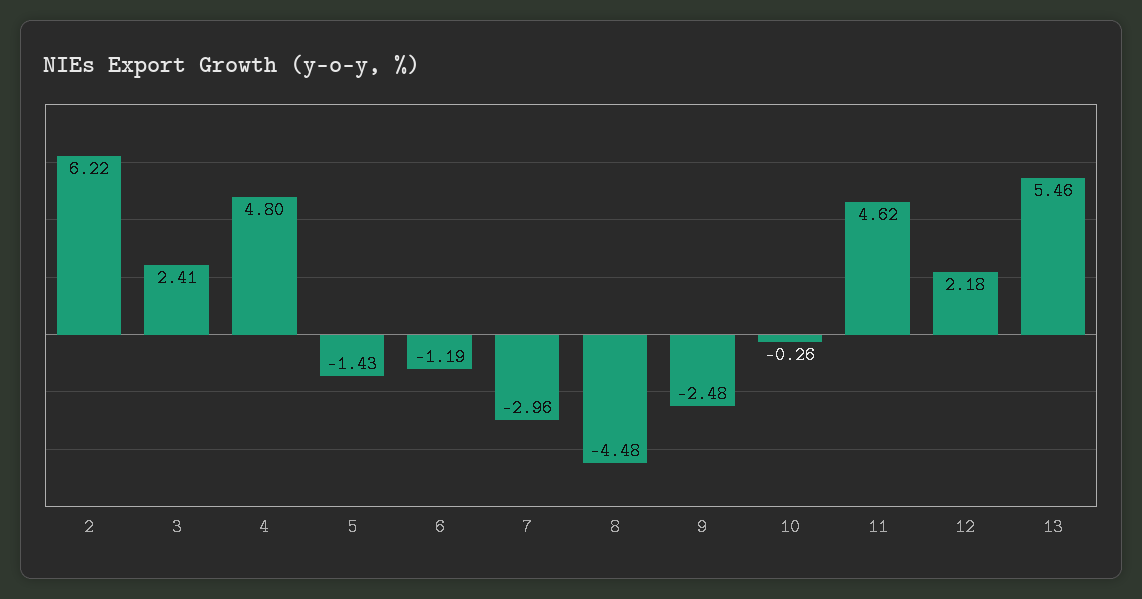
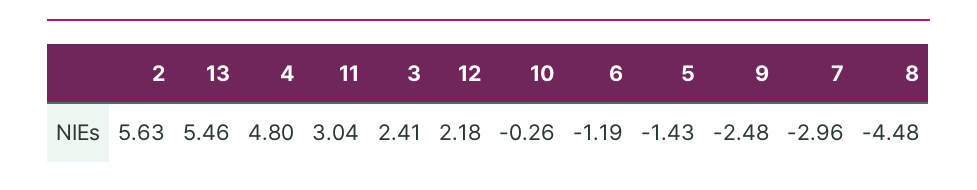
  {
-   "2": 6.22,
+   "2": 5.63,
    "3": 2.41,
    "4": 4.8,
    "5": -1.43,
    "6": -1.19,
    "7": -2.96,
    "8": -4.48,
    "9": -2.48,
    "10": -0.26,
-   "11": 4.62,
+   "11": 3.04,
    "12": 2.18,
    "13": 5.46
  }

